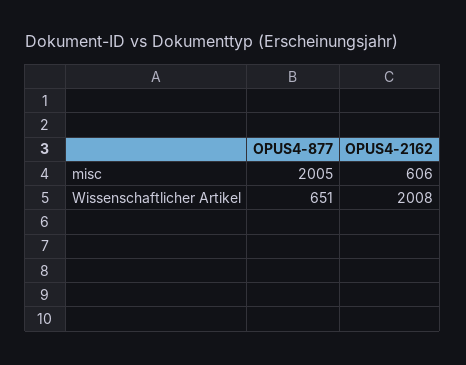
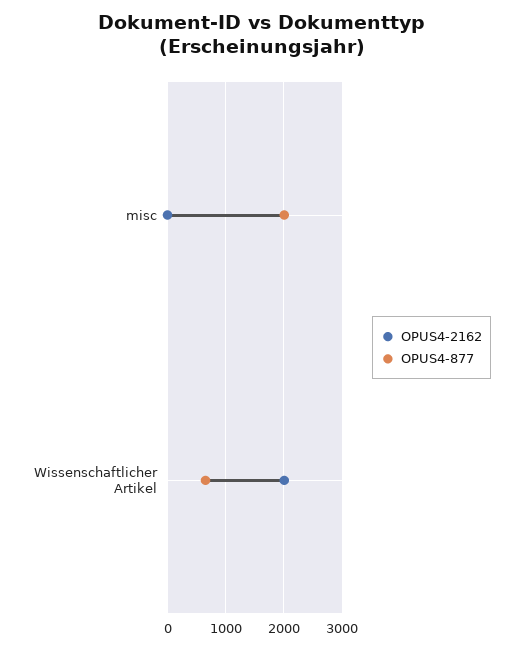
  {
    "OPUS4-877": {
      "misc": 2005,
      "Wissenschaftlicher Artikel": 651
    },
    "OPUS4-2162": {
-     "misc": 606,
+     "misc": 0,
      "Wissenschaftlicher Artikel": 2008
    }
  }

